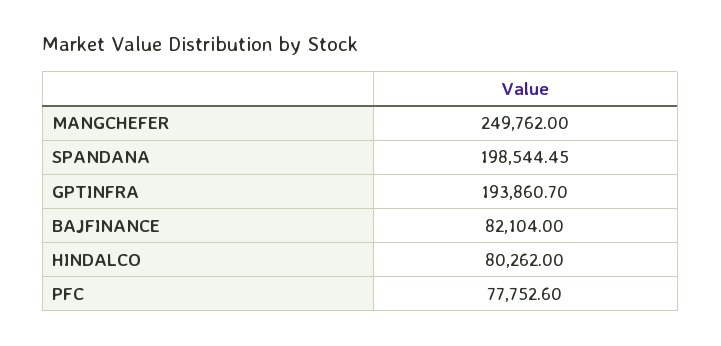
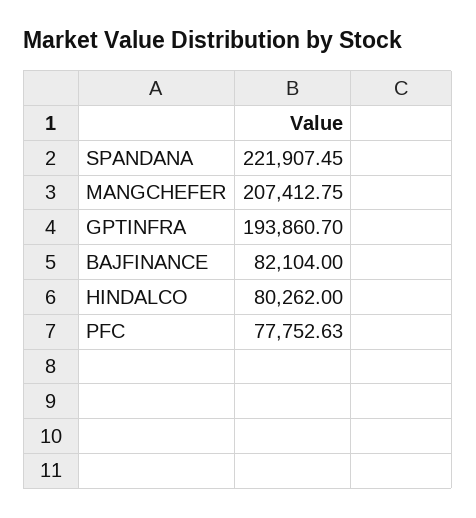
  {
-   "MANGCHEFER": 249762,
+   "MANGCHEFER": 207412.75,
-   "SPANDANA": 198544.45,
+   "SPANDANA": 221907.45,
    "GPTINFRA": 193860.7,
    "BAJFINANCE": 82104,
    "HINDALCO": 80262,
-   "PFC": 77752.6
+   "PFC": 77752.63
  }

